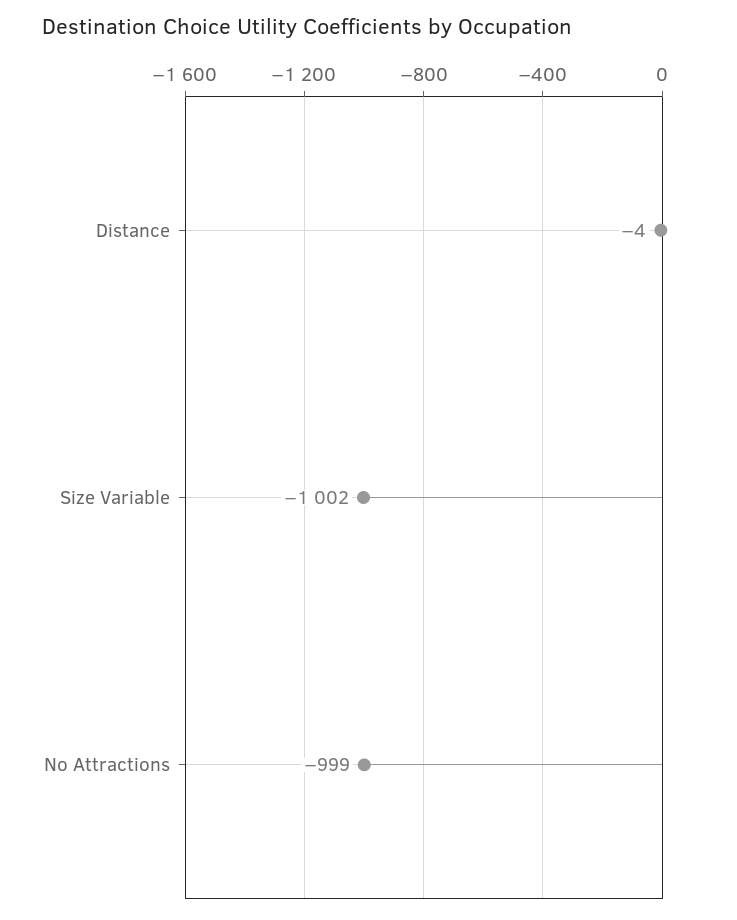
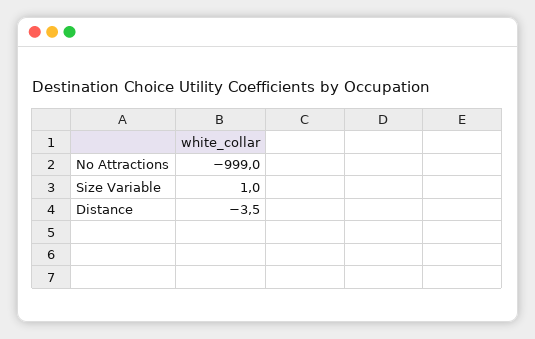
  {
    "Distance": -3.5,
-   "Size Variable": -1002,
+   "Size Variable": 1,
    "No Attractions": -999
  }

